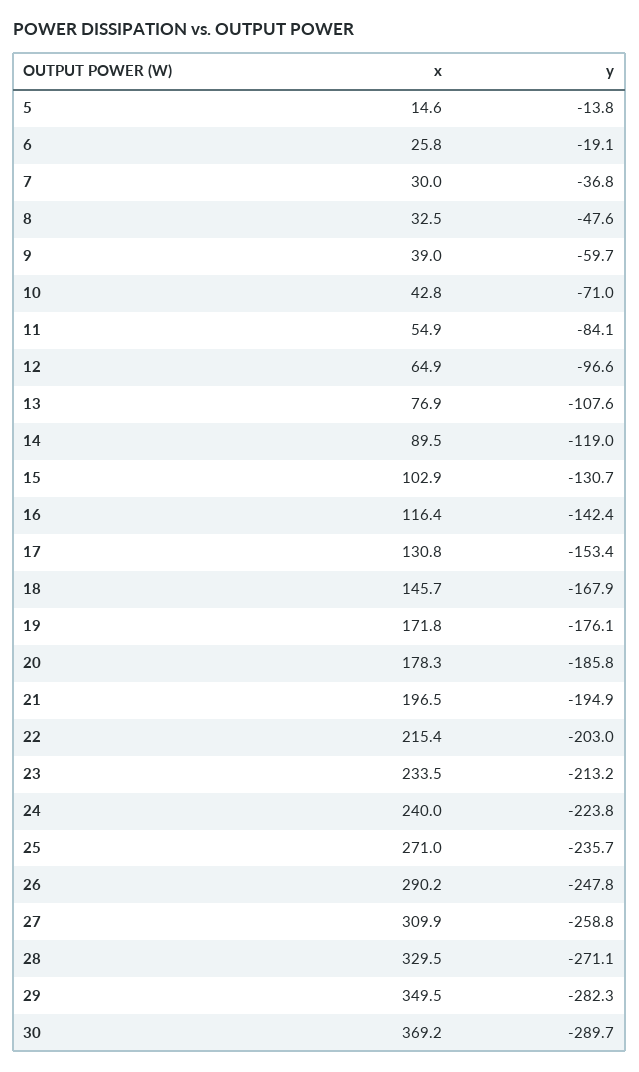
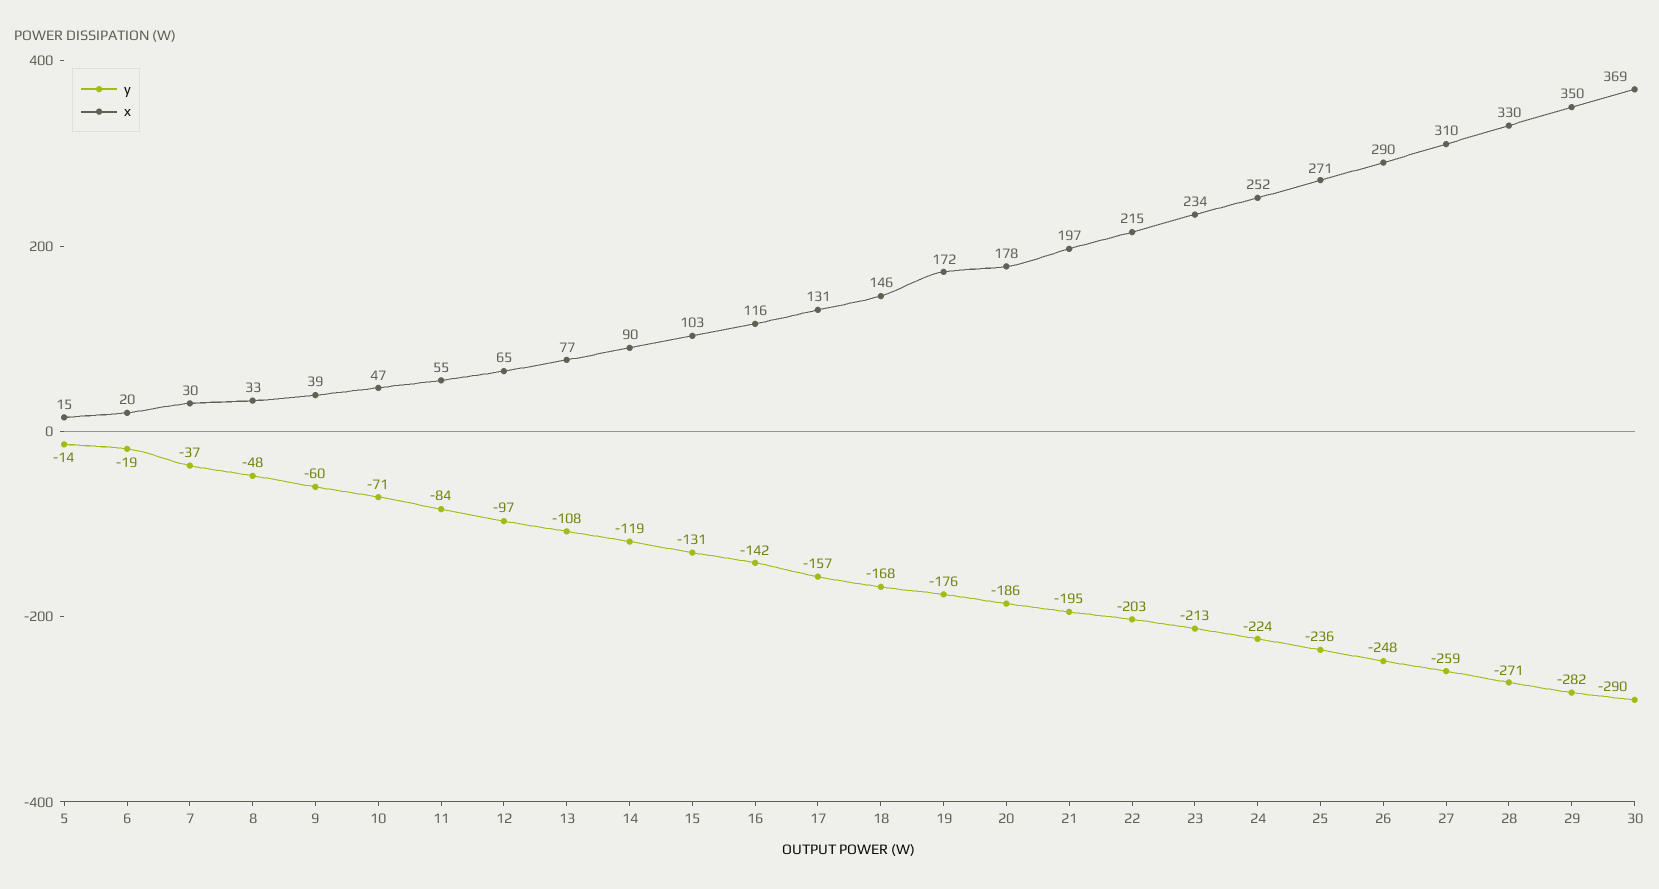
  {
    "x": {
      "5": 14.6,
-     "6": 25.8,
+     "6": 20,
      "7": 30,
      "8": 32.5,
      "9": 39,
-     "10": 42.8,
+     "10": 47,
      "11": 54.9,
      "12": 64.9,
      "13": 76.9,
      "14": 89.5,
      "15": 102.9,
      "16": 116.4,
      "17": 130.8,
      "18": 145.7,
      "19": 171.8,
      "20": 178.3,
      "21": 196.5,
      "22": 215.4,
      "23": 233.5,
-     "24": 240,
+     "24": 252,
      "25": 271,
      "26": 290.2,
      "27": 309.9,
      "28": 329.5,
      "29": 349.5,
      "30": 369.2
    },
    "y": {
      "5": -13.8,
      "6": -19.1,
      "7": -36.8,
      "8": -47.6,
      "9": -59.7,
      "10": -71,
      "11": -84.1,
      "12": -96.6,
      "13": -107.6,
      "14": -119,
      "15": -130.7,
      "16": -142.4,
-     "17": -153.4,
+     "17": -157,
      "18": -167.9,
      "19": -176.1,
      "20": -185.8,
      "21": -194.9,
      "22": -203,
      "23": -213.2,
      "24": -223.8,
      "25": -235.7,
      "26": -247.8,
      "27": -258.8,
      "28": -271.1,
      "29": -282.3,
      "30": -289.7
    }
  }

